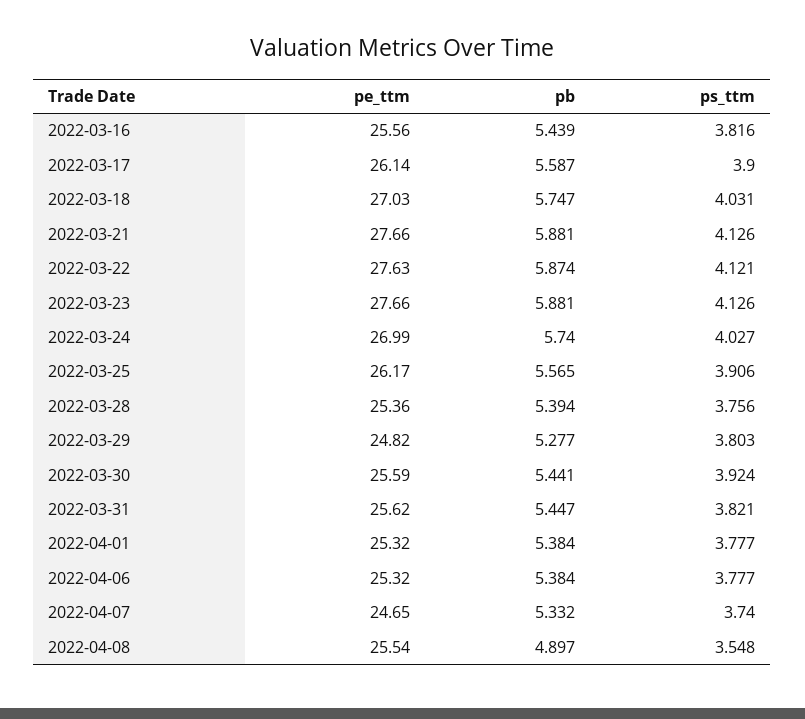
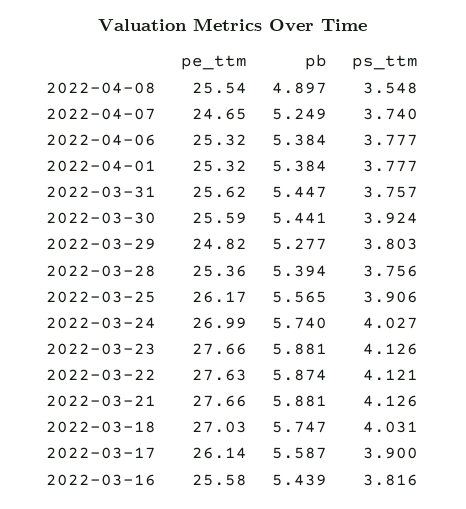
  {
    "pe_ttm": {
-     "2022-03-16": 25.56,
+     "2022-03-16": 25.58,
      "2022-03-17": 26.14,
      "2022-03-18": 27.03,
      "2022-03-21": 27.66,
      "2022-03-22": 27.63,
      "2022-03-23": 27.66,
      "2022-03-24": 26.99,
      "2022-03-25": 26.17,
      "2022-03-28": 25.36,
      "2022-03-29": 24.82,
      "2022-03-30": 25.59,
      "2022-03-31": 25.62,
      "2022-04-01": 25.32,
      "2022-04-06": 25.32,
      "2022-04-07": 24.65,
      "2022-04-08": 25.54
    },
    "pb": {
      "2022-03-16": 5.439,
      "2022-03-17": 5.587,
      "2022-03-18": 5.747,
      "2022-03-21": 5.881,
      "2022-03-22": 5.874,
      "2022-03-23": 5.881,
      "2022-03-24": 5.74,
      "2022-03-25": 5.565,
      "2022-03-28": 5.394,
      "2022-03-29": 5.277,
      "2022-03-30": 5.441,
      "2022-03-31": 5.447,
      "2022-04-01": 5.384,
      "2022-04-06": 5.384,
-     "2022-04-07": 5.332,
+     "2022-04-07": 5.249,
      "2022-04-08": 4.897
    },
    "ps_ttm": {
      "2022-03-16": 3.816,
      "2022-03-17": 3.9,
      "2022-03-18": 4.031,
      "2022-03-21": 4.126,
      "2022-03-22": 4.121,
      "2022-03-23": 4.126,
      "2022-03-24": 4.027,
      "2022-03-25": 3.906,
      "2022-03-28": 3.756,
      "2022-03-29": 3.803,
      "2022-03-30": 3.924,
-     "2022-03-31": 3.821,
+     "2022-03-31": 3.757,
      "2022-04-01": 3.777,
      "2022-04-06": 3.777,
      "2022-04-07": 3.74,
      "2022-04-08": 3.548
    }
  }

